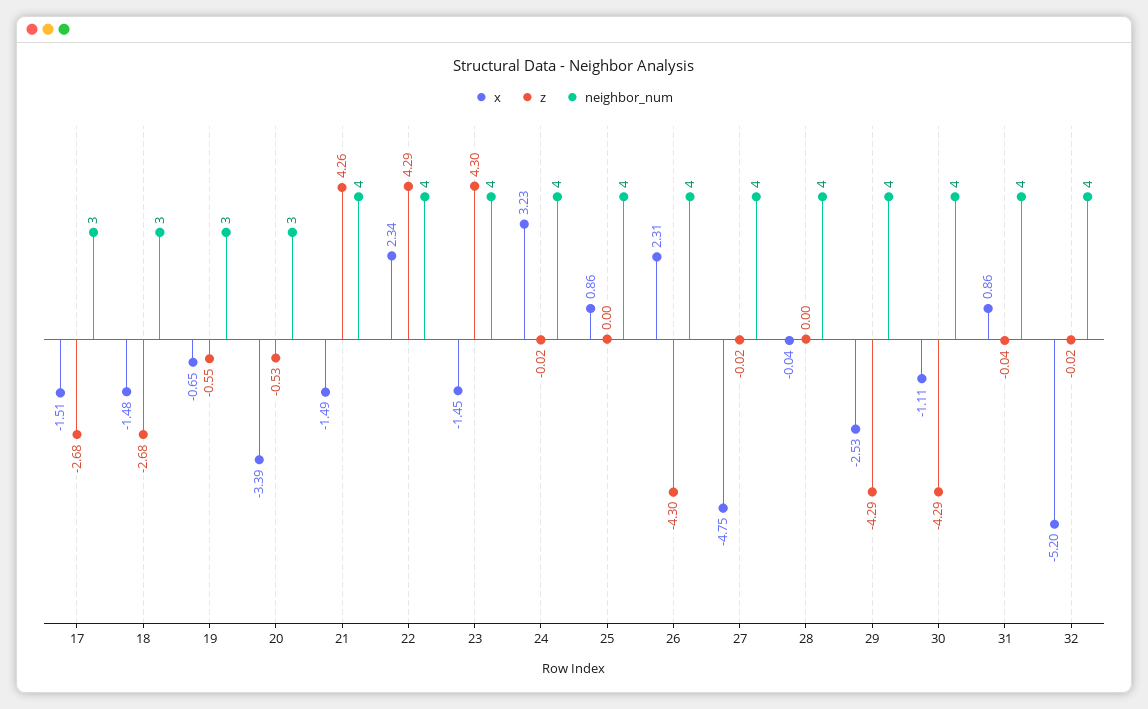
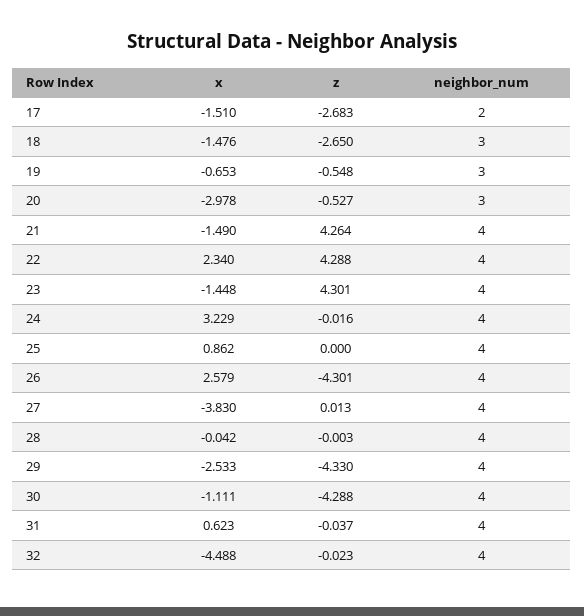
  {
    "x": {
      "17": -1.51,
      "18": -1.476,
      "19": -0.653,
-     "20": -3.39,
+     "20": -2.978,
      "21": -1.49,
      "22": 2.34,
      "23": -1.448,
      "24": 3.229,
      "25": 0.862,
-     "26": 2.31,
+     "26": 2.579,
-     "27": -4.75,
+     "27": -3.83,
      "28": -0.042,
      "29": -2.533,
      "30": -1.111,
-     "31": 0.86,
+     "31": 0.623,
-     "32": -5.2
+     "32": -4.488
    },
    "z": {
      "17": -2.683,
-     "18": -2.68,
+     "18": -2.65,
      "19": -0.548,
      "20": -0.527,
      "21": 4.264,
      "22": 4.288,
      "23": 4.301,
      "24": -0.016,
      "25": 0,
      "26": -4.301,
-     "27": -0.02,
+     "27": 0.013,
      "28": -0.003,
-     "29": -4.29,
+     "29": -4.33,
      "30": -4.288,
      "31": -0.037,
      "32": -0.023
    },
    "neighbor_num": {
-     "17": 3,
+     "17": 2,
      "18": 3,
      "19": 3,
      "20": 3,
      "21": 4,
      "22": 4,
      "23": 4,
      "24": 4,
      "25": 4,
      "26": 4,
      "27": 4,
      "28": 4,
      "29": 4,
      "30": 4,
      "31": 4,
      "32": 4
    }
  }

